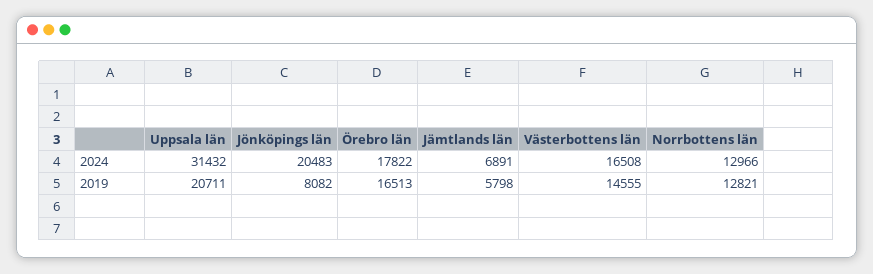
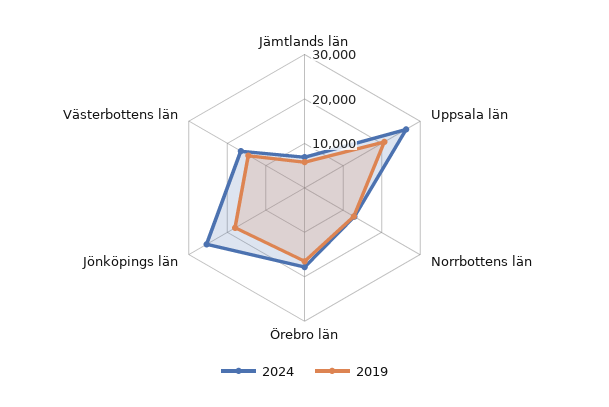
  {
    "2024": {
-     "Uppsala län": 31432,
+     "Uppsala län": 26000,
-     "Jönköpings län": 20483,
+     "Jönköpings län": 26000,
      "Örebro län": 17822,
      "Jämtlands län": 6891,
      "Västerbottens län": 16508,
      "Norrbottens län": 12966
    },
    "2019": {
      "Uppsala län": 20711,
-     "Jönköpings län": 8082,
+     "Jönköpings län": 18000,
      "Örebro län": 16513,
      "Jämtlands län": 5798,
      "Västerbottens län": 14555,
      "Norrbottens län": 12821
    }
  }

